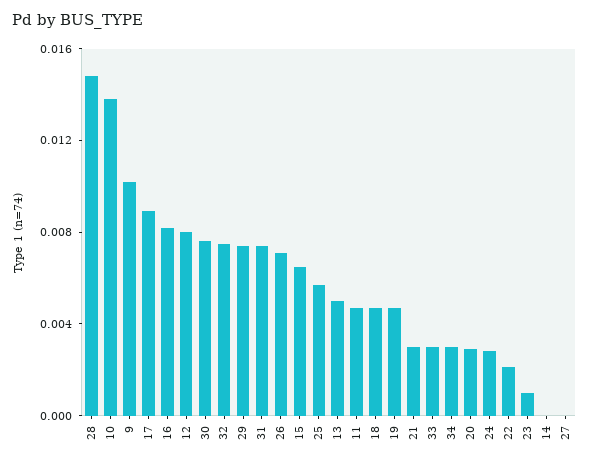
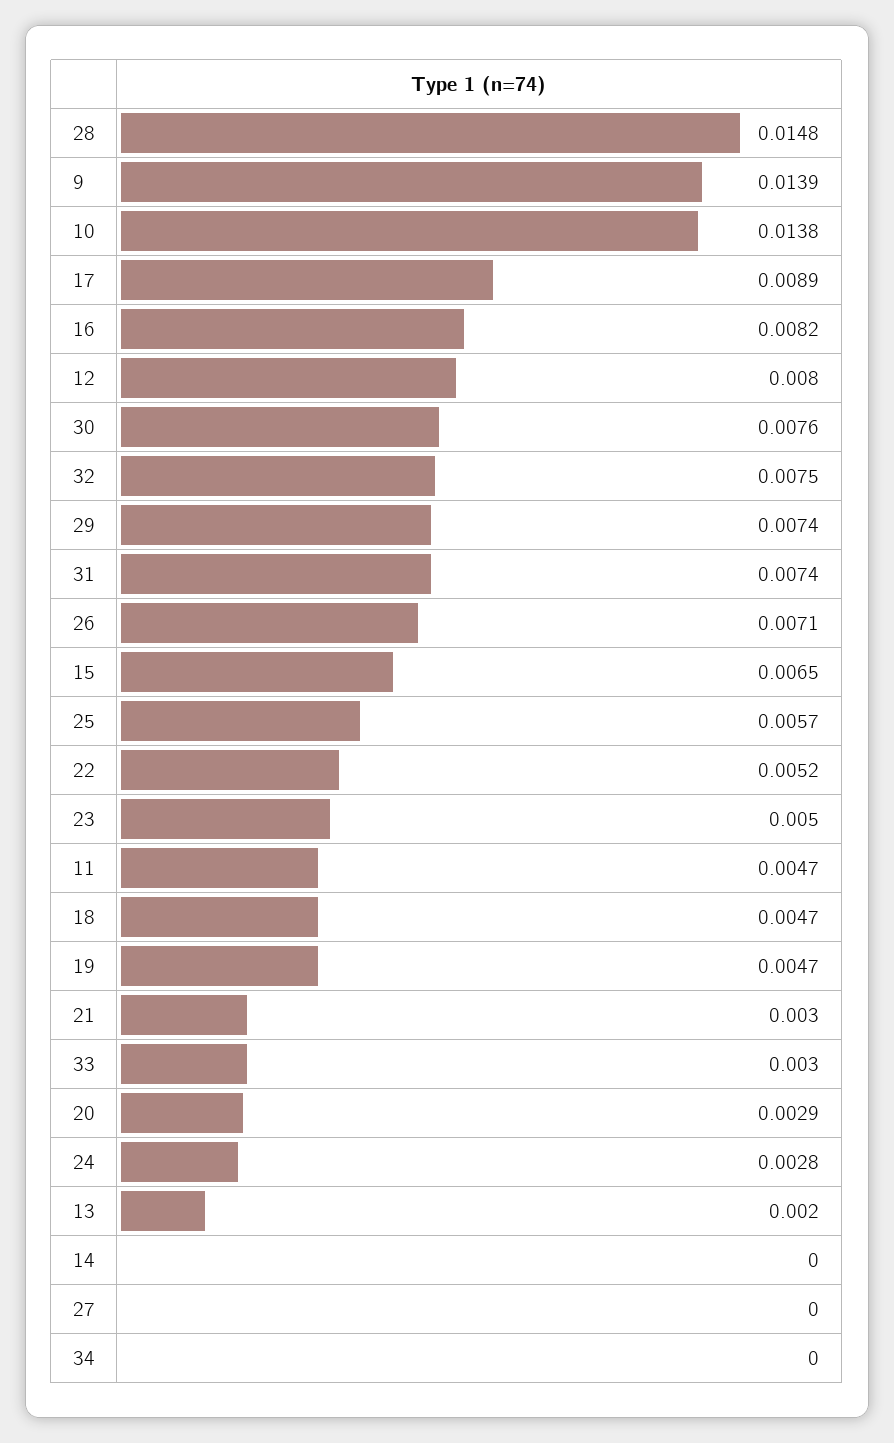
  {
    "28": 0.0148,
    "10": 0.0138,
-   "9": 0.01,
+   "9": 0.0139,
    "17": 0.0089,
    "16": 0.0082,
    "12": 0.008,
    "30": 0.0076,
    "32": 0.0075,
    "29": 0.0074,
    "31": 0.0074,
    "26": 0.0071,
    "15": 0.0065,
    "25": 0.0057,
-   "13": 0.005,
+   "13": 0.002,
    "11": 0.0047,
    "18": 0.0047,
    "19": 0.0047,
    "21": 0.003,
    "33": 0.003,
-   "34": 0.003,
+   "34": 0,
    "20": 0.0029,
    "24": 0.0028,
-   "22": 0.002,
+   "22": 0.0052,
-   "23": 0.001,
+   "23": 0.005,
    "14": 0,
    "27": 0
  }

